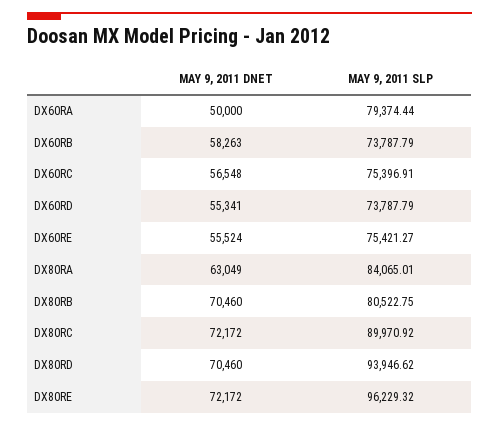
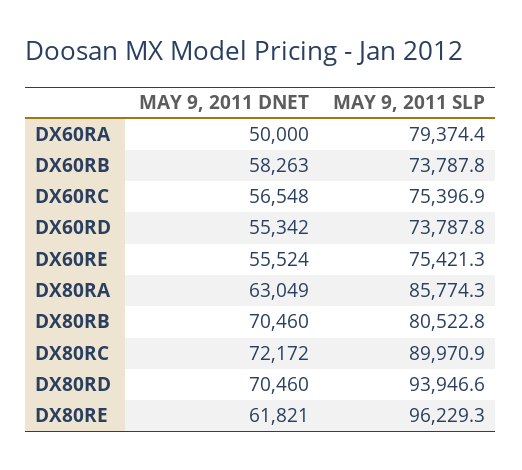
  {
    "MAY 9, 2011 DNET": {
      "DX60RA": 50000,
      "DX60RB": 58263,
      "DX60RC": 56548,
-     "DX60RD": 55341,
+     "DX60RD": 55342,
      "DX60RE": 55524,
      "DX80RA": 63049,
      "DX80RB": 70460,
      "DX80RC": 72172,
      "DX80RD": 70460,
-     "DX80RE": 72172
+     "DX80RE": 61821
    },
    "MAY 9, 2011 SLP": {
      "DX60RA": 79374.44,
      "DX60RB": 73787.79,
      "DX60RC": 75396.91,
      "DX60RD": 73787.79,
      "DX60RE": 75421.27,
-     "DX80RA": 84065.01,
+     "DX80RA": 85774.3,
      "DX80RB": 80522.75,
      "DX80RC": 89970.92,
      "DX80RD": 93946.62,
      "DX80RE": 96229.32
    }
  }

